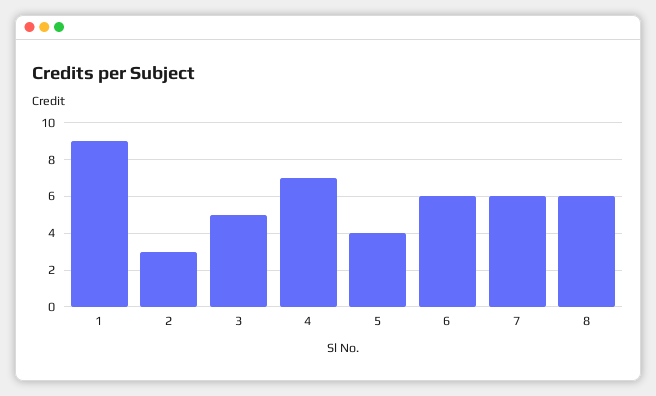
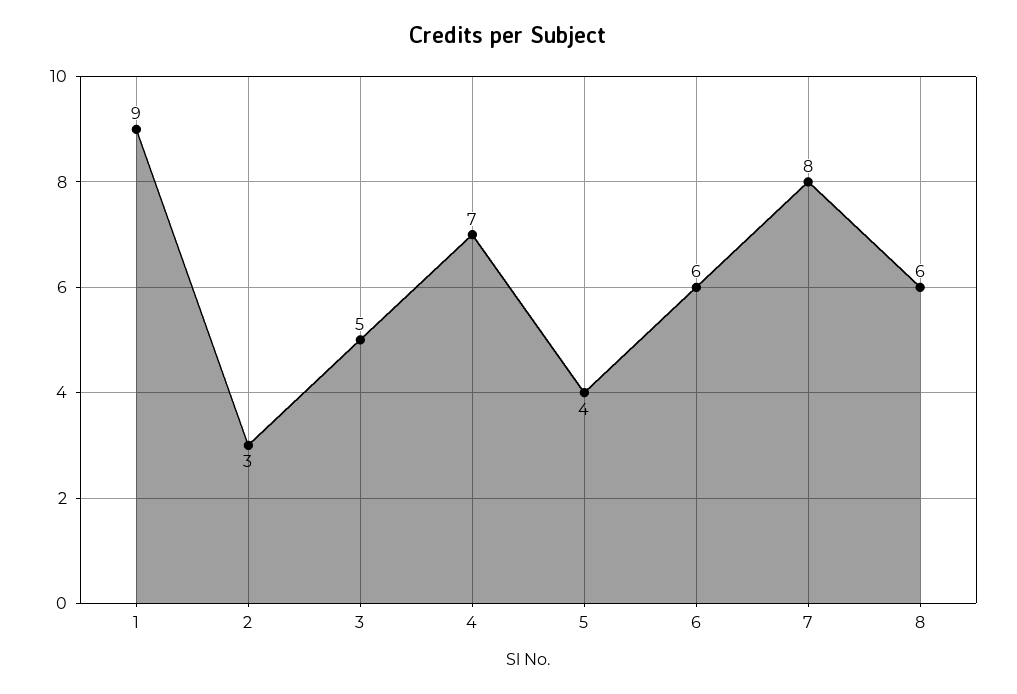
  {
    "1": 9,
    "2": 3,
    "3": 5,
    "4": 7,
    "5": 4,
    "6": 6,
-   "7": 6,
+   "7": 8,
    "8": 6
  }

